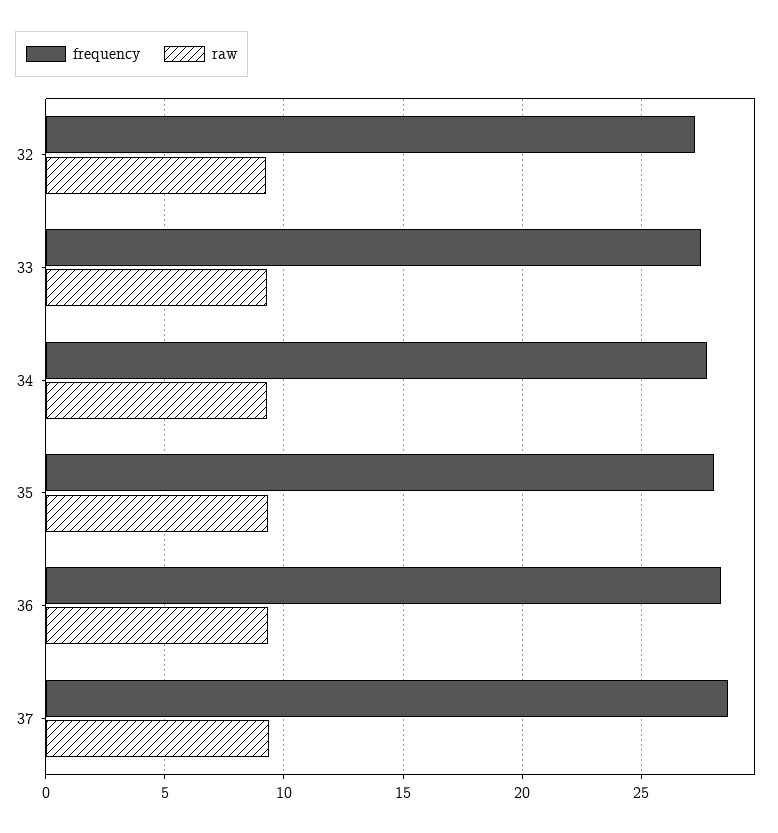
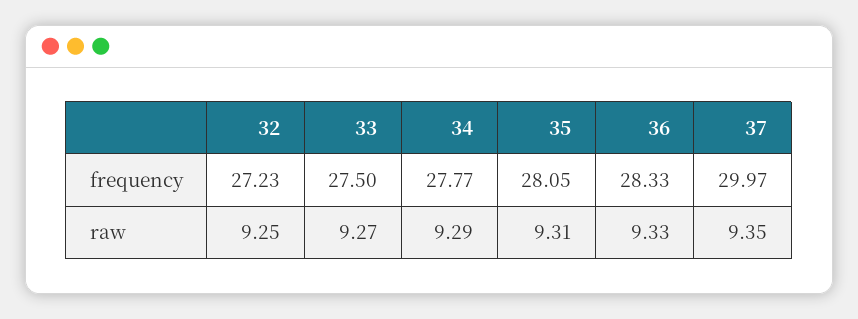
  {
    "frequency": {
      "32": 27.23,
      "33": 27.5,
      "34": 27.77,
      "35": 28.05,
      "36": 28.33,
-     "37": 28.5
+     "37": 29.97
    },
    "raw": {
      "32": 9.25,
      "33": 9.27,
      "34": 9.29,
      "35": 9.31,
      "36": 9.33,
      "37": 9.35
    }
  }

